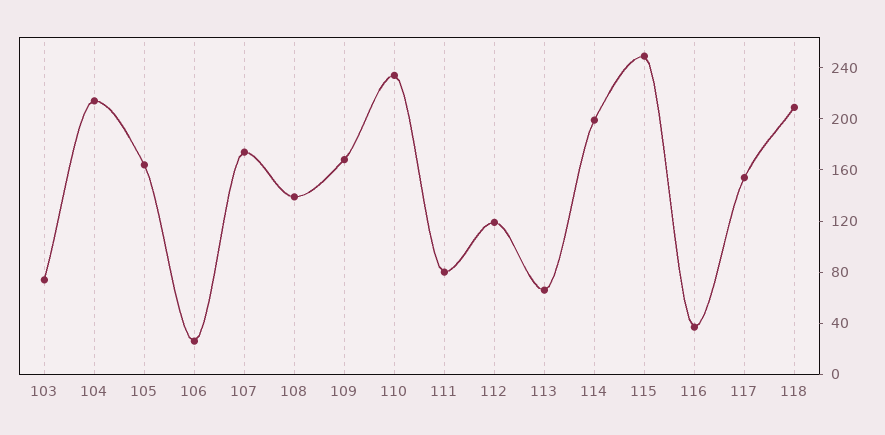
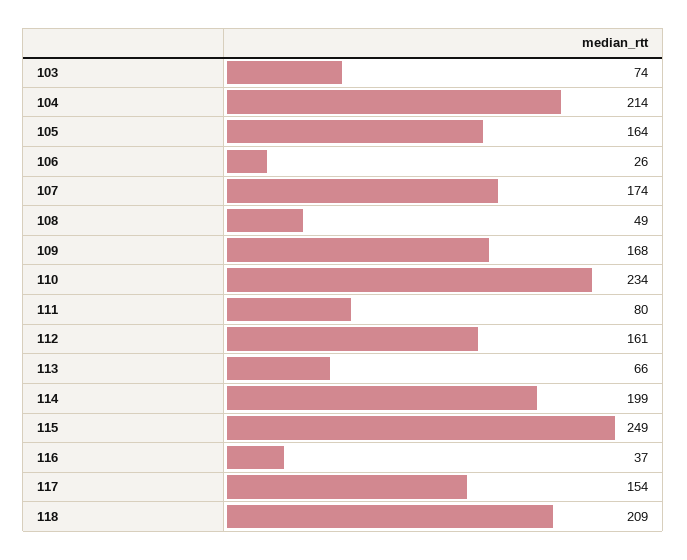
  {
    "103": 74,
    "104": 214,
    "105": 164,
    "106": 26,
    "107": 174,
-   "108": 140,
+   "108": 49,
    "109": 168,
    "110": 234,
    "111": 80,
-   "112": 120,
+   "112": 161,
    "113": 66,
    "114": 199,
    "115": 249,
    "116": 37,
    "117": 154,
    "118": 209
  }

